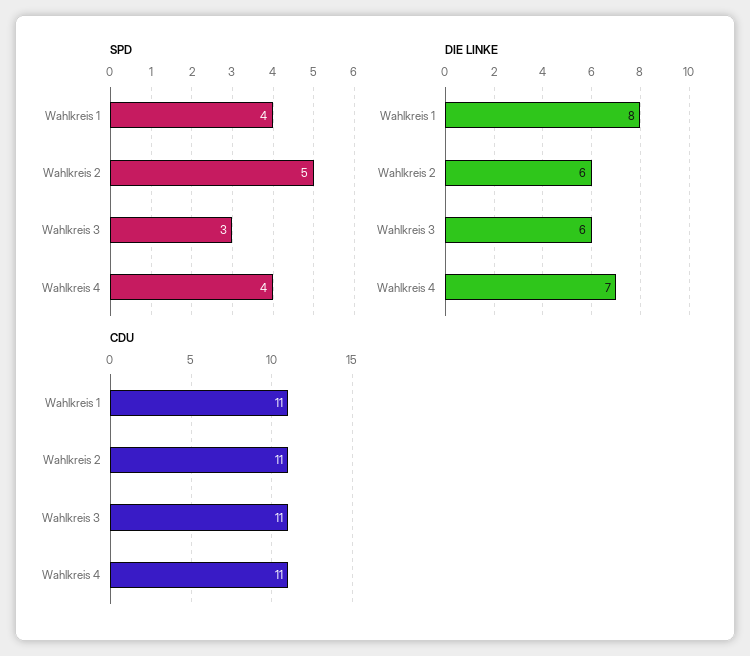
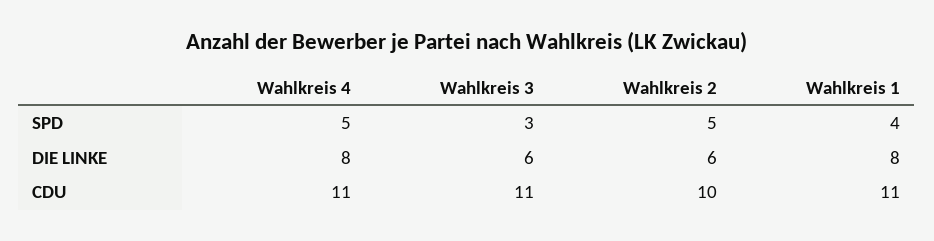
  {
    "SPD": {
      "Wahlkreis 1": 4,
      "Wahlkreis 2": 5,
      "Wahlkreis 3": 3,
-     "Wahlkreis 4": 4
+     "Wahlkreis 4": 5
    },
    "DIE LINKE": {
      "Wahlkreis 1": 8,
      "Wahlkreis 2": 6,
      "Wahlkreis 3": 6,
-     "Wahlkreis 4": 7
+     "Wahlkreis 4": 8
    },
    "CDU": {
      "Wahlkreis 1": 11,
-     "Wahlkreis 2": 11,
+     "Wahlkreis 2": 10,
      "Wahlkreis 3": 11,
      "Wahlkreis 4": 11
    }
  }

